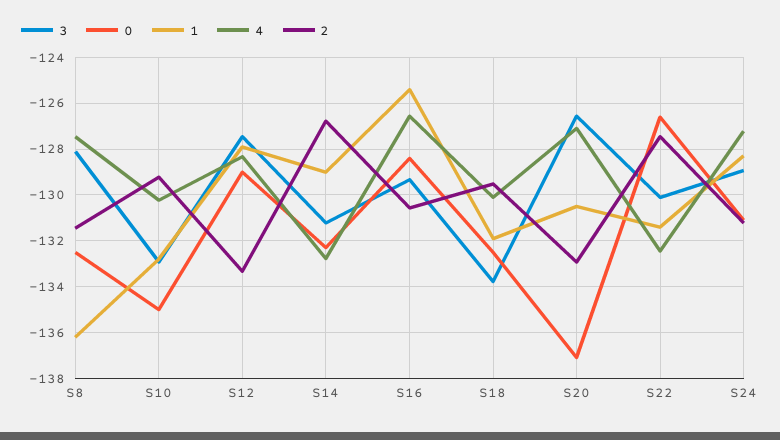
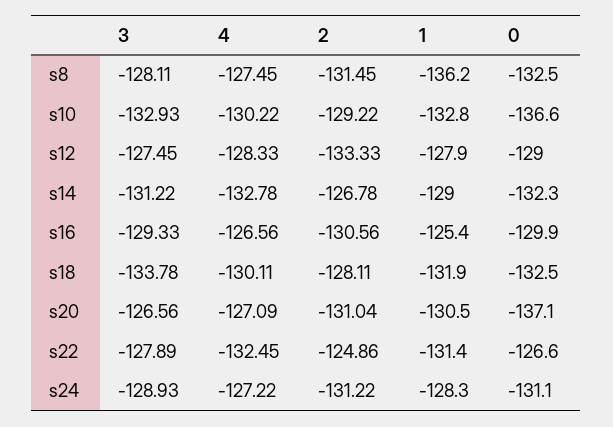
  {
    "3": {
      "S8": -128.11,
      "S10": -132.93,
      "S12": -127.45,
      "S14": -131.22,
      "S16": -129.33,
      "S18": -133.78,
      "S20": -126.56,
-     "S22": -130,
+     "S22": -127.89,
      "S24": -128.93
    },
    "0": {
      "S8": -132.5,
-     "S10": -135,
+     "S10": -136.6,
      "S12": -129,
      "S14": -132.3,
-     "S16": -128.5,
+     "S16": -129.9,
      "S18": -132.5,
      "S20": -137.1,
      "S22": -126.6,
      "S24": -131.1
    },
    "1": {
      "S8": -136.2,
      "S10": -132.8,
      "S12": -127.9,
      "S14": -129,
      "S16": -125.4,
      "S18": -131.9,
      "S20": -130.5,
      "S22": -131.4,
      "S24": -128.3
    },
    "4": {
      "S8": -127.45,
      "S10": -130.22,
      "S12": -128.33,
      "S14": -132.78,
      "S16": -126.56,
      "S18": -130.11,
      "S20": -127.09,
      "S22": -132.45,
      "S24": -127.22
    },
    "2": {
      "S8": -131.45,
      "S10": -129.22,
      "S12": -133.33,
      "S14": -126.78,
      "S16": -130.56,
-     "S18": -129.5,
+     "S18": -128.11,
-     "S20": -133,
+     "S20": -131.04,
-     "S22": -127.5,
+     "S22": -124.86,
      "S24": -131.22
    }
  }

